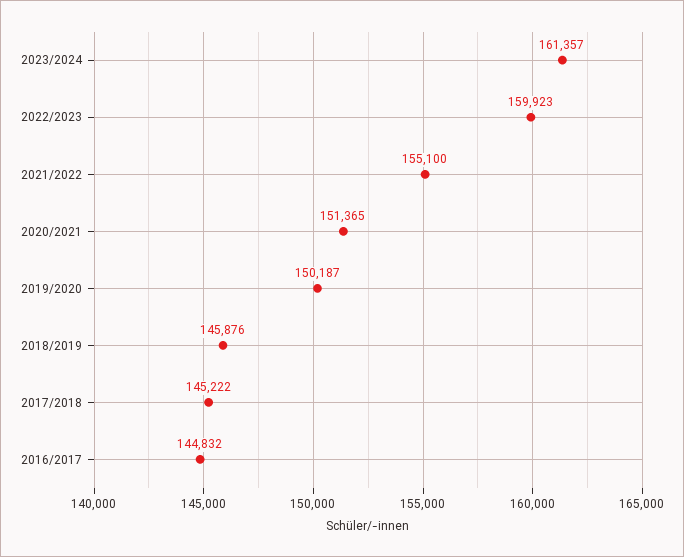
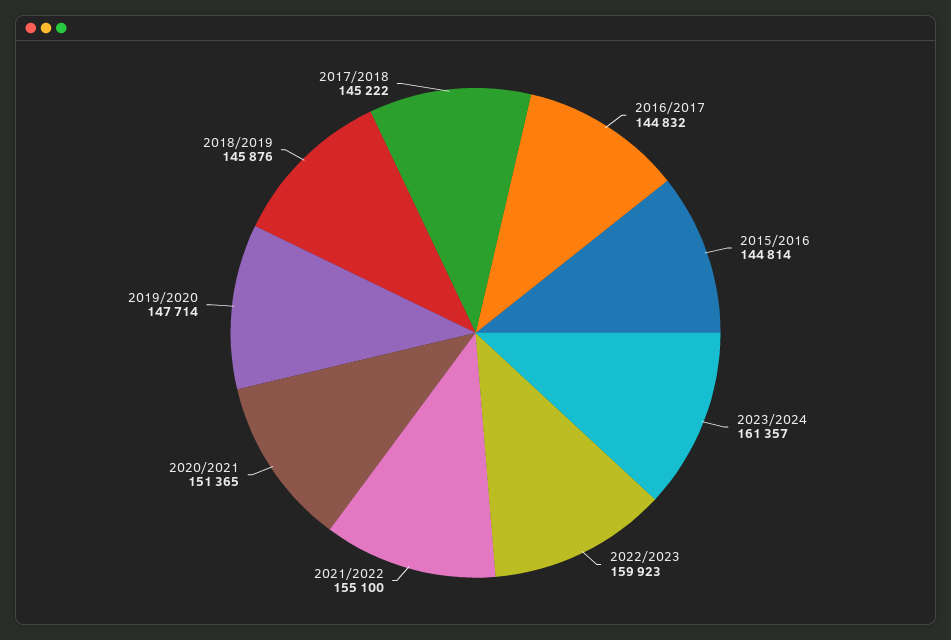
  {
    "2023/2024": 161357,
    "2022/2023": 159923,
    "2021/2022": 155100,
    "2020/2021": 151365,
-   "2019/2020": 150187,
+   "2019/2020": 147714,
    "2018/2019": 145876,
    "2017/2018": 145222,
-   "2016/2017": 144832
+   "2016/2017": 144832,
+   "2015/2016": 144814
  }

